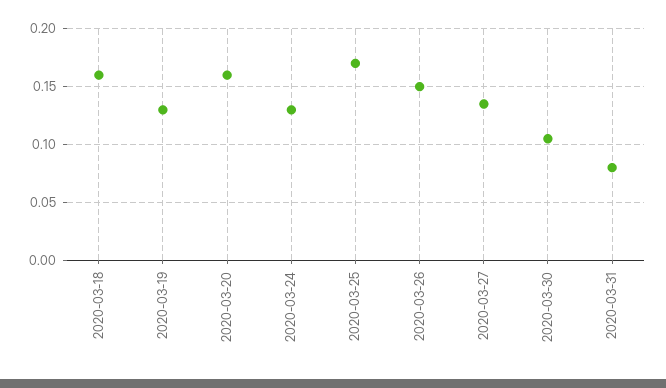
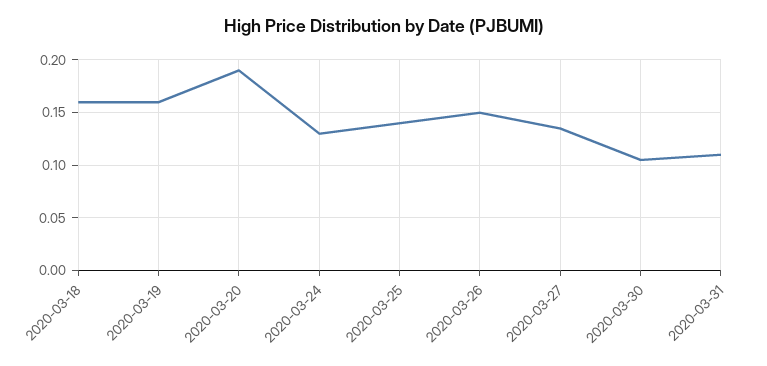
  {
    "2020-03-18": 0.16,
-   "2020-03-19": 0.13,
+   "2020-03-19": 0.16,
-   "2020-03-20": 0.16,
+   "2020-03-20": 0.19,
    "2020-03-24": 0.13,
-   "2020-03-25": 0.17,
+   "2020-03-25": 0.14,
    "2020-03-26": 0.15,
    "2020-03-27": 0.14,
    "2020-03-30": 0.11,
-   "2020-03-31": 0.08
+   "2020-03-31": 0.11
  }

